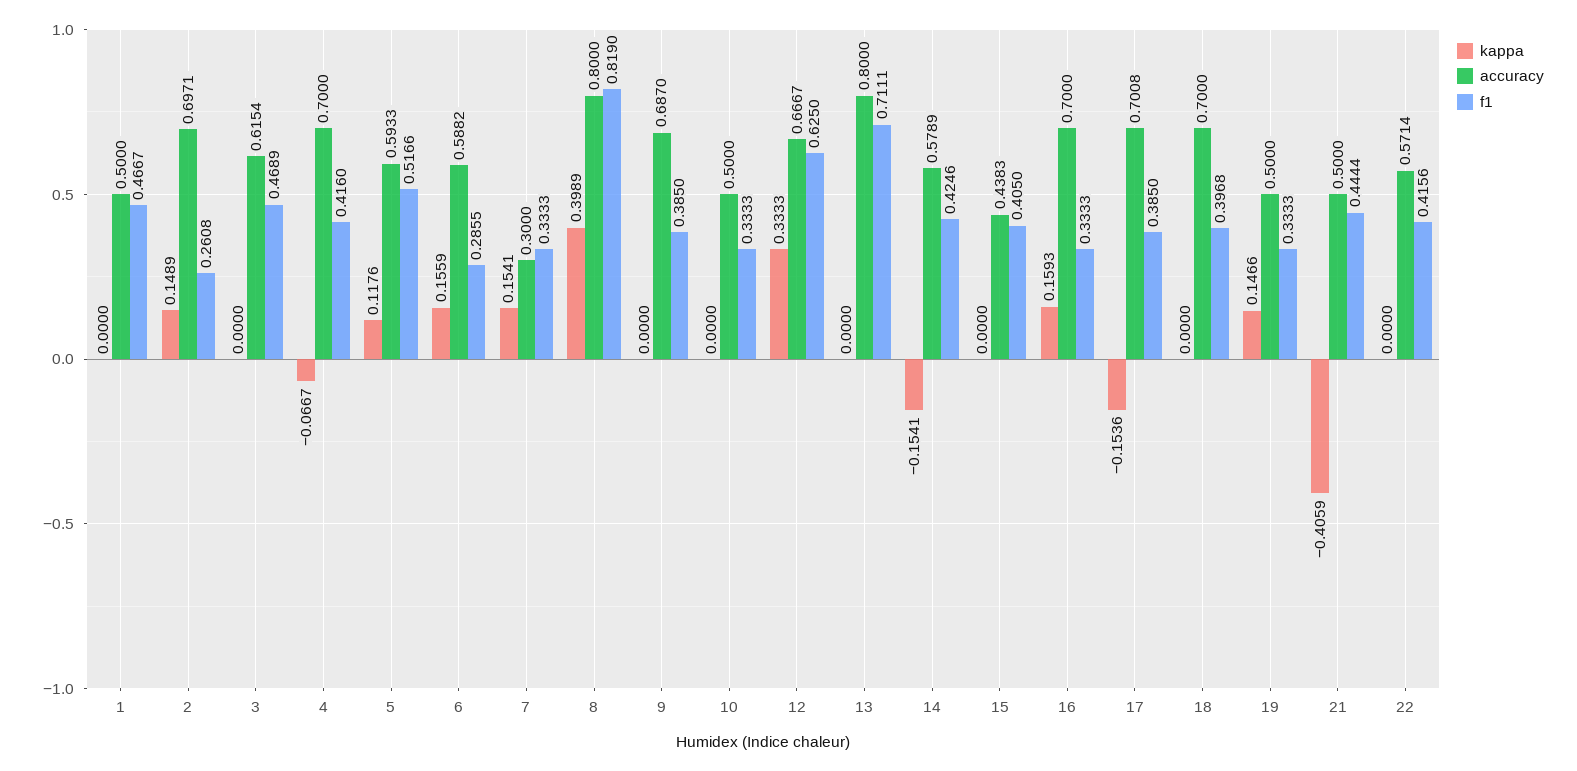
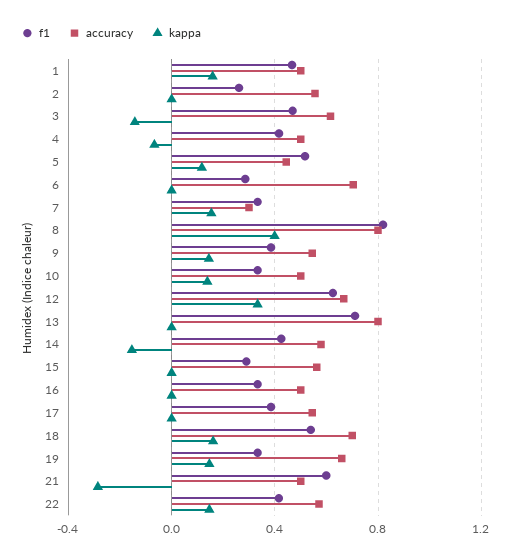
  {
    "kappa": {
-     "1": 0,
+     "1": 0.15,
-     "2": 0.1489,
+     "2": 0,
-     "3": 0,
+     "3": -0.15,
      "4": -0.0667,
      "5": 0.1176,
-     "6": 0.1559,
+     "6": 0,
      "7": 0.1541,
      "8": 0.3989,
-     "9": 0,
+     "9": 0.15,
-     "10": 0,
+     "10": 0.15,
      "12": 0.3333,
      "13": 0,
      "14": -0.1541,
      "15": 0,
-     "16": 0.1593,
+     "16": 0,
-     "17": -0.1536,
+     "17": 0,
-     "18": 0,
+     "18": 0.15,
      "19": 0.1466,
-     "21": -0.4059,
+     "21": -0.3,
-     "22": 0
+     "22": 0.15
    },
    "accuracy": {
      "1": 0.5,
-     "2": 0.6971,
+     "2": 0.55,
      "3": 0.6154,
-     "4": 0.7,
+     "4": 0.5,
-     "5": 0.5933,
+     "5": 0.45,
-     "6": 0.5882,
+     "6": 0.7,
      "7": 0.3,
      "8": 0.8,
-     "9": 0.687,
+     "9": 0.55,
      "10": 0.5,
      "12": 0.6667,
      "13": 0.8,
      "14": 0.5789,
-     "15": 0.4383,
+     "15": 0.55,
-     "16": 0.7,
+     "16": 0.5,
-     "17": 0.7008,
+     "17": 0.55,
      "18": 0.7,
-     "19": 0.5,
+     "19": 0.65,
      "21": 0.5,
      "22": 0.5714
    },
    "f1": {
      "1": 0.4667,
      "2": 0.2608,
      "3": 0.4689,
      "4": 0.416,
      "5": 0.5166,
      "6": 0.2855,
      "7": 0.3333,
      "8": 0.819,
      "9": 0.385,
      "10": 0.3333,
      "12": 0.625,
      "13": 0.7111,
      "14": 0.4246,
-     "15": 0.405,
+     "15": 0.3,
      "16": 0.3333,
      "17": 0.385,
-     "18": 0.3968,
+     "18": 0.55,
      "19": 0.3333,
-     "21": 0.4444,
+     "21": 0.6,
      "22": 0.4156
    }
  }

